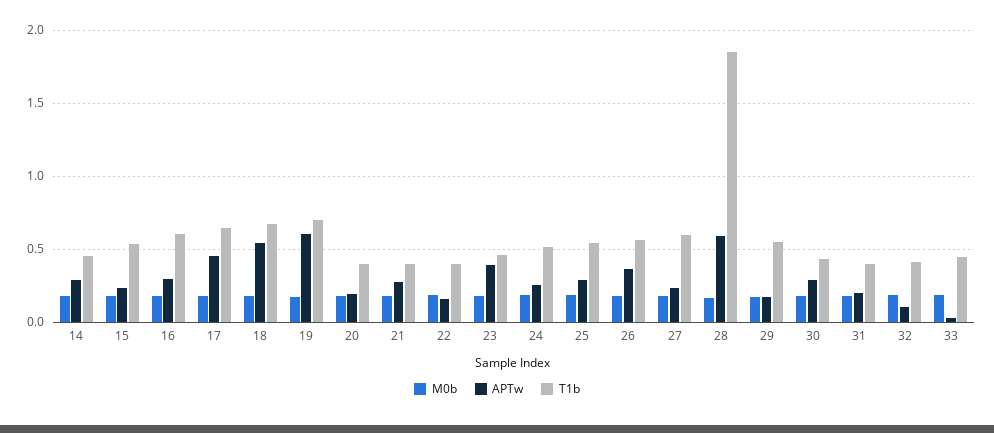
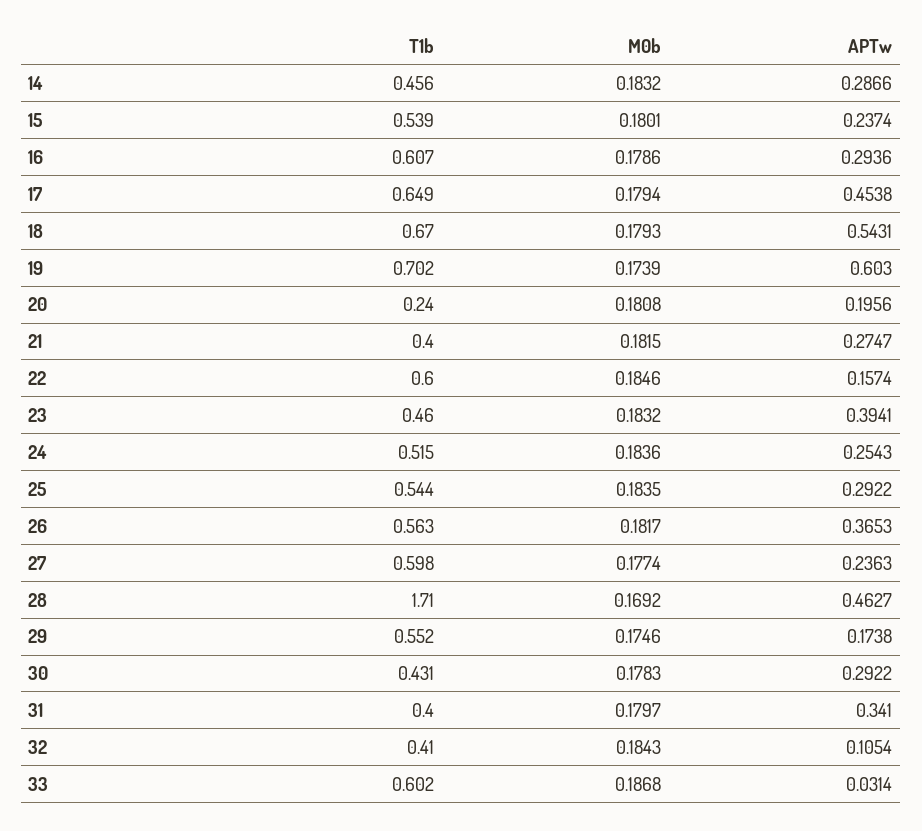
  {
    "M0b": {
      "14": 0.1832,
      "15": 0.1801,
      "16": 0.1786,
      "17": 0.1794,
      "18": 0.1793,
      "19": 0.1739,
      "20": 0.1808,
      "21": 0.1815,
      "22": 0.1846,
      "23": 0.1832,
      "24": 0.1836,
      "25": 0.1835,
      "26": 0.1817,
      "27": 0.1774,
      "28": 0.1692,
      "29": 0.1746,
      "30": 0.1783,
      "31": 0.1797,
      "32": 0.1843,
      "33": 0.1868
    },
    "APTw": {
      "14": 0.2866,
      "15": 0.2374,
      "16": 0.2936,
      "17": 0.4538,
      "18": 0.5431,
      "19": 0.603,
      "20": 0.1956,
      "21": 0.2747,
      "22": 0.1574,
      "23": 0.3941,
      "24": 0.2543,
      "25": 0.2922,
      "26": 0.3653,
      "27": 0.2363,
-     "28": 0.6,
+     "28": 0.4627,
      "29": 0.1738,
      "30": 0.2922,
-     "31": 0.2,
+     "31": 0.341,
      "32": 0.1054,
      "33": 0.0314
    },
    "T1b": {
      "14": 0.456,
      "15": 0.539,
      "16": 0.607,
      "17": 0.649,
      "18": 0.67,
      "19": 0.702,
-     "20": 0.4,
+     "20": 0.24,
      "21": 0.4,
-     "22": 0.4,
+     "22": 0.6,
      "23": 0.46,
      "24": 0.515,
      "25": 0.544,
      "26": 0.563,
      "27": 0.598,
-     "28": 1.85,
+     "28": 1.71,
      "29": 0.552,
      "30": 0.431,
      "31": 0.4,
      "32": 0.41,
-     "33": 0.45
+     "33": 0.602
    }
  }

